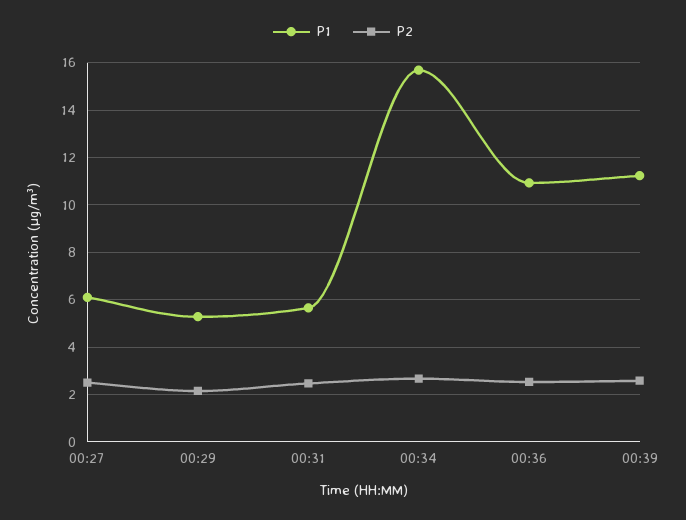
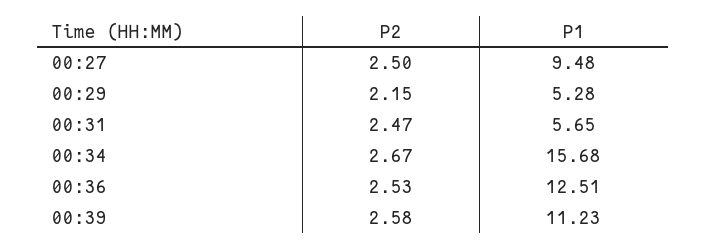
  {
    "P1": {
-     "00:27": 6,
+     "00:27": 9.48,
      "00:29": 5.28,
      "00:31": 5.65,
      "00:34": 15.68,
-     "00:36": 11,
+     "00:36": 12.51,
      "00:39": 11.23
    },
    "P2": {
      "00:27": 2.5,
      "00:29": 2.15,
      "00:31": 2.47,
      "00:34": 2.67,
      "00:36": 2.53,
      "00:39": 2.58
    }
  }

